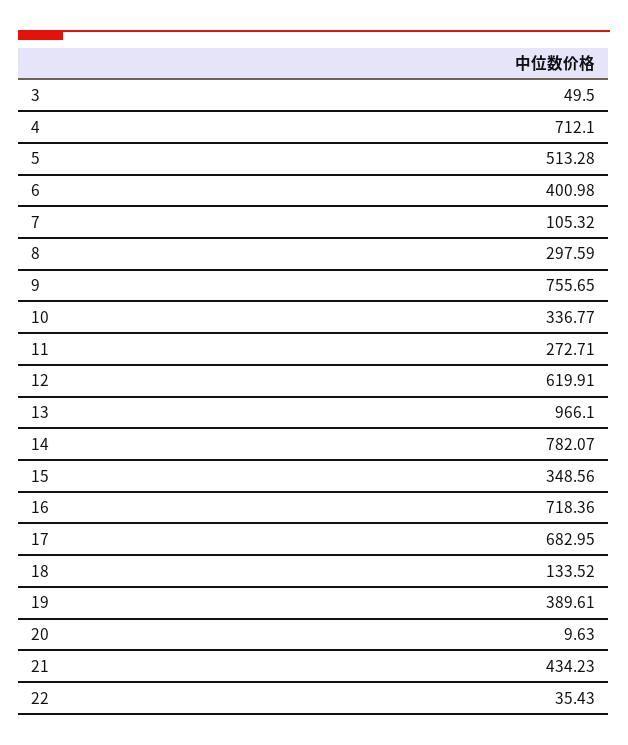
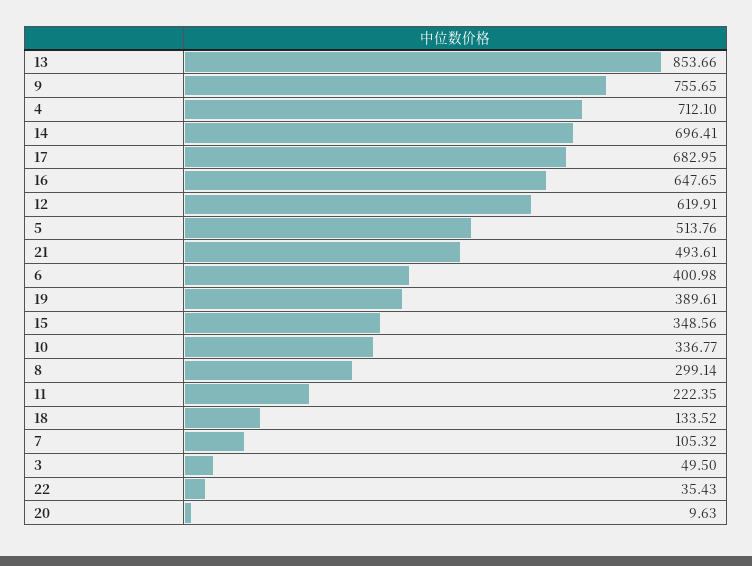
  {
    "3": 49.5,
    "4": 712.1,
-   "5": 513.28,
+   "5": 513.76,
    "6": 400.98,
    "7": 105.32,
-   "8": 297.59,
+   "8": 299.14,
    "9": 755.65,
    "10": 336.77,
-   "11": 272.71,
+   "11": 222.35,
    "12": 619.91,
-   "13": 966.1,
+   "13": 853.66,
-   "14": 782.07,
+   "14": 696.41,
    "15": 348.56,
-   "16": 718.36,
+   "16": 647.65,
    "17": 682.95,
    "18": 133.52,
    "19": 389.61,
    "20": 9.63,
-   "21": 434.23,
+   "21": 493.61,
    "22": 35.43
  }

